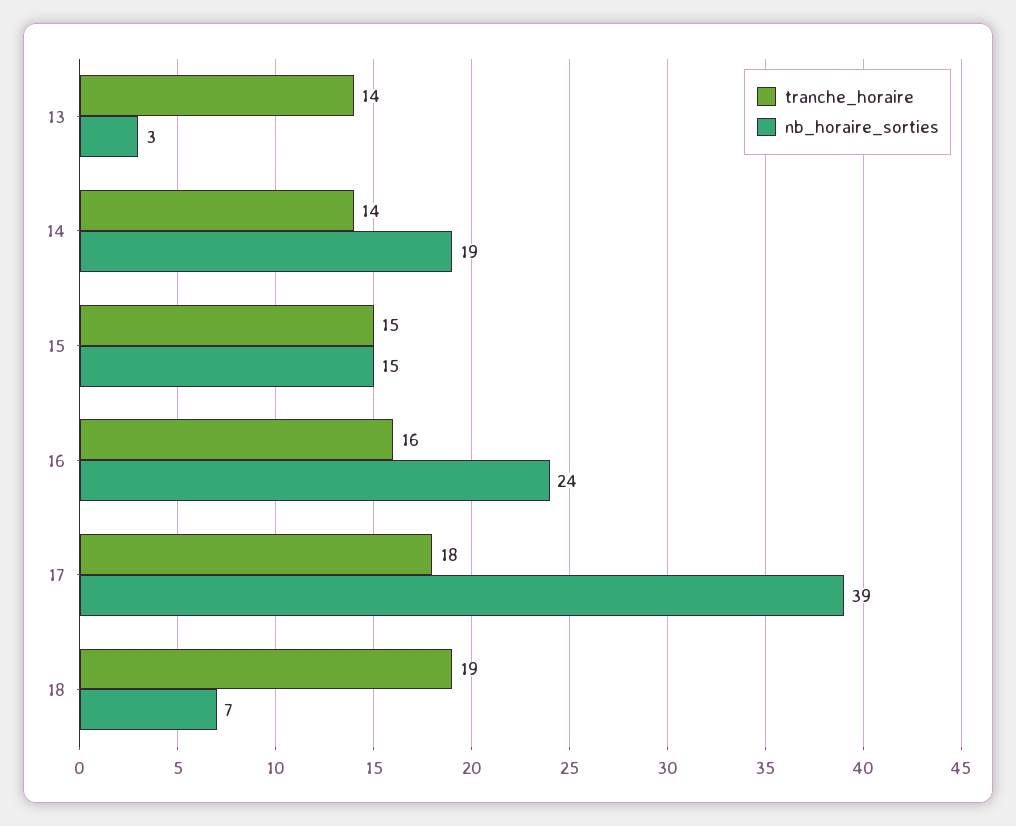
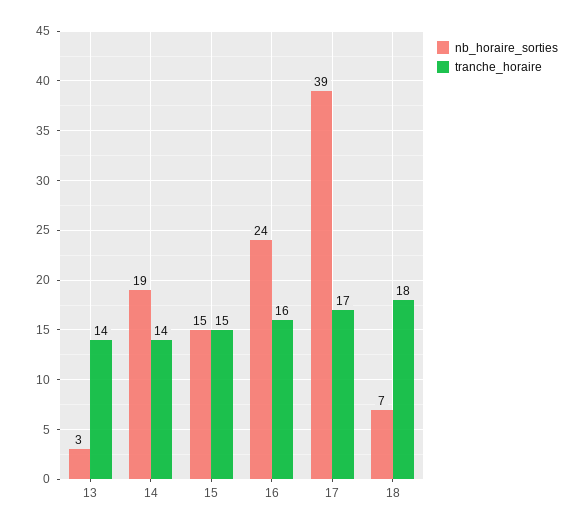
  {
    "tranche_horaire": {
      "13": 14,
      "14": 14,
      "15": 15,
      "16": 16,
-     "17": 18,
+     "17": 17,
-     "18": 19
+     "18": 18
    },
    "nb_horaire_sorties": {
      "13": 3,
      "14": 19,
      "15": 15,
      "16": 24,
      "17": 39,
      "18": 7
    }
  }

